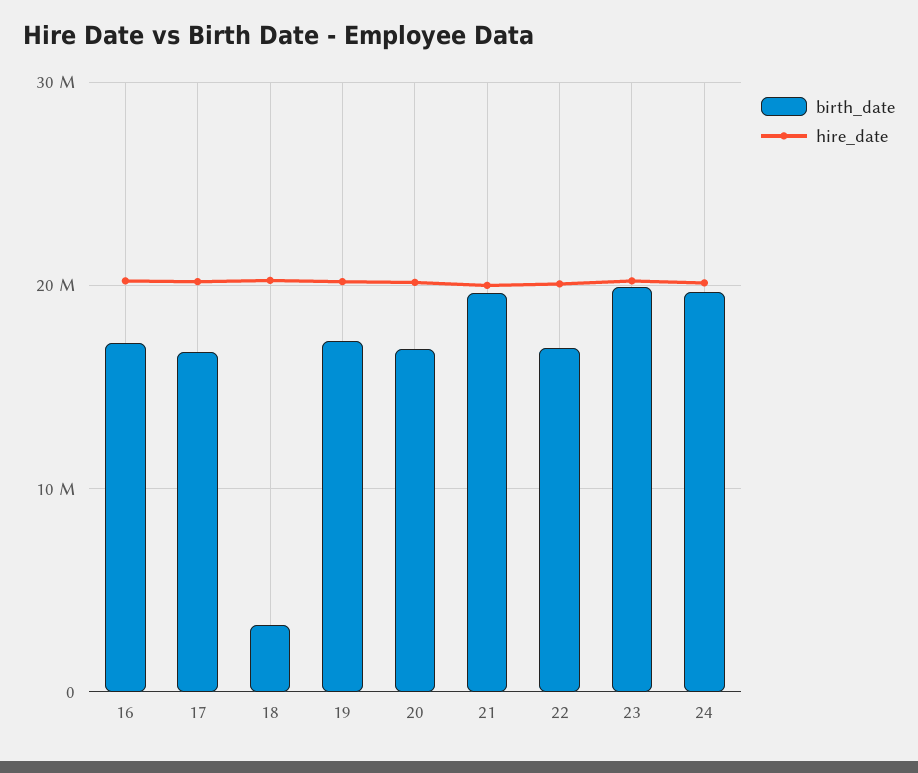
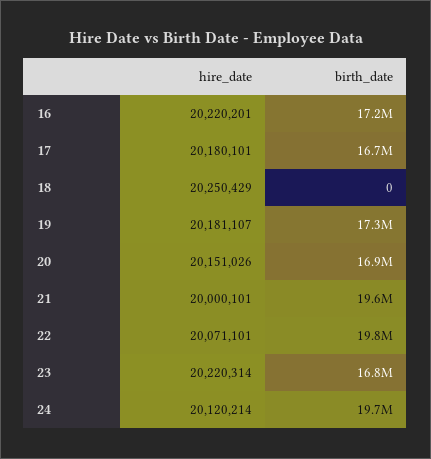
  {
    "birth_date": {
      "16": 17200000,
      "17": 16700000,
-     "18": 3000000,
+     "18": 0,
      "19": 17300000,
      "20": 16900000,
      "21": 19600000,
-     "22": 17000000,
+     "22": 19800000,
-     "23": 20000000,
+     "23": 16800000,
      "24": 19700000
    },
    "hire_date": {
      "16": 20220201,
      "17": 20180101,
      "18": 20250429,
      "19": 20181107,
      "20": 20151026,
      "21": 20000101,
      "22": 20071101,
      "23": 20220314,
      "24": 20120214
    }
  }

